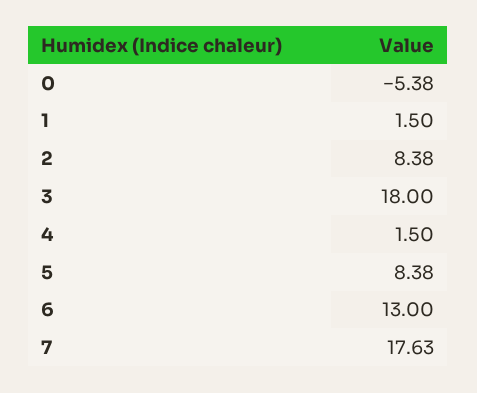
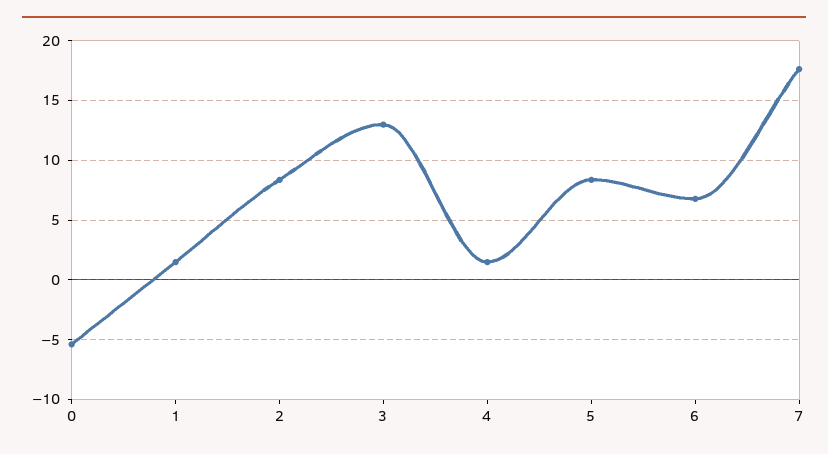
  {
    "0": -5.38,
    "1": 1.5,
    "2": 8.38,
-   "3": 18,
+   "3": 13,
    "4": 1.5,
    "5": 8.38,
-   "6": 13,
+   "6": 7,
    "7": 17.63
  }

